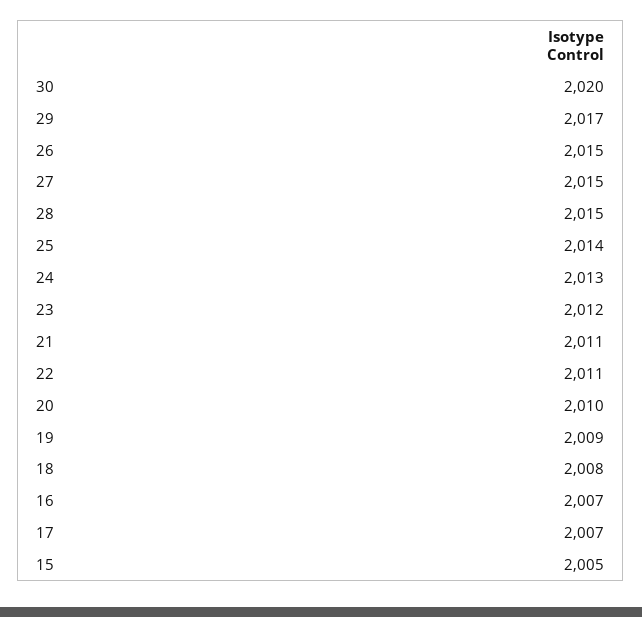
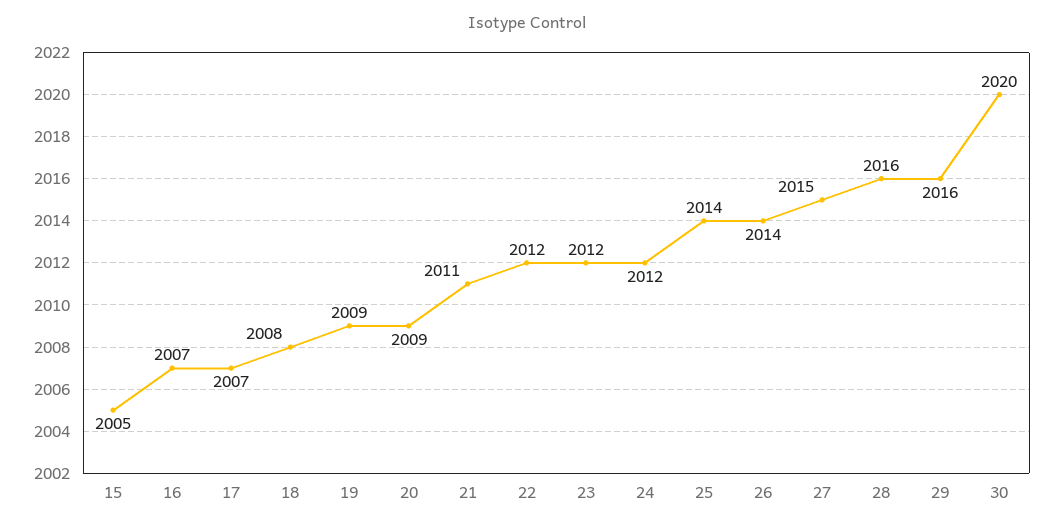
  {
    "30": 2020,
-   "29": 2017,
+   "29": 2016,
-   "26": 2015,
+   "26": 2014,
    "27": 2015,
-   "28": 2015,
+   "28": 2016,
    "25": 2014,
-   "24": 2013,
+   "24": 2012,
    "23": 2012,
    "21": 2011,
-   "22": 2011,
+   "22": 2012,
-   "20": 2010,
+   "20": 2009,
    "19": 2009,
    "18": 2008,
    "16": 2007,
    "17": 2007,
    "15": 2005
  }

